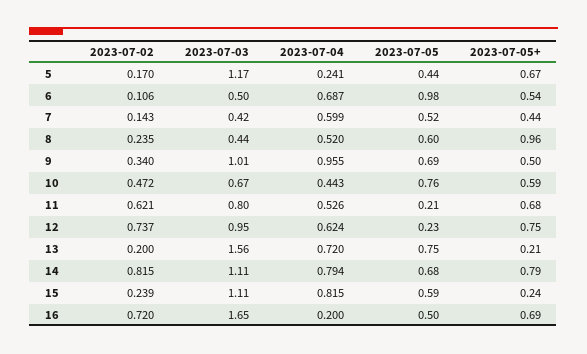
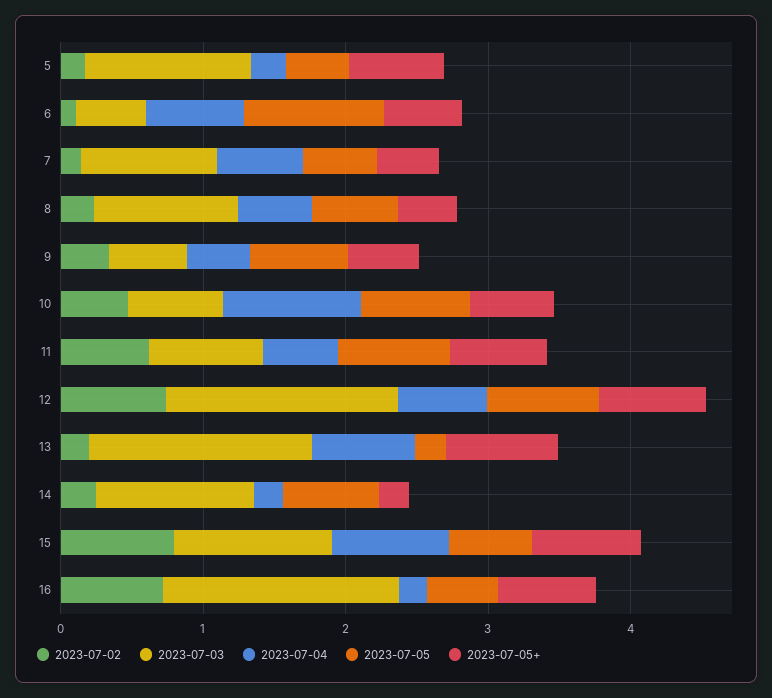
  {
    "2023-07-02": {
      "5": 0.17,
      "6": 0.106,
      "7": 0.143,
      "8": 0.235,
      "9": 0.34,
      "10": 0.472,
      "11": 0.621,
      "12": 0.737,
      "13": 0.2,
-     "14": 0.815,
+     "14": 0.2,
-     "15": 0.239,
+     "15": 0.8,
      "16": 0.72
    },
    "2023-07-03": {
      "5": 1.17,
      "6": 0.5,
-     "7": 0.42,
+     "7": 1,
-     "8": 0.44,
+     "8": 1,
-     "9": 1.01,
+     "9": 0.6,
      "10": 0.67,
      "11": 0.8,
-     "12": 0.95,
+     "12": 1.6,
      "13": 1.56,
      "14": 1.11,
      "15": 1.11,
      "16": 1.65
    },
    "2023-07-04": {
      "5": 0.241,
      "6": 0.687,
      "7": 0.599,
      "8": 0.52,
-     "9": 0.955,
+     "9": 0.4,
-     "10": 0.443,
+     "10": 1,
      "11": 0.526,
      "12": 0.624,
      "13": 0.72,
-     "14": 0.794,
+     "14": 0.2,
      "15": 0.815,
      "16": 0.2
    },
    "2023-07-05": {
      "5": 0.44,
      "6": 0.98,
      "7": 0.52,
      "8": 0.6,
      "9": 0.69,
      "10": 0.76,
-     "11": 0.21,
+     "11": 0.8,
-     "12": 0.23,
+     "12": 0.8,
-     "13": 0.75,
+     "13": 0.2,
      "14": 0.68,
      "15": 0.59,
      "16": 0.5
    },
    "2023-07-05+": {
      "5": 0.67,
      "6": 0.54,
      "7": 0.44,
-     "8": 0.96,
+     "8": 0.4,
      "9": 0.5,
      "10": 0.59,
      "11": 0.68,
      "12": 0.75,
-     "13": 0.21,
+     "13": 0.8,
-     "14": 0.79,
+     "14": 0.2,
-     "15": 0.24,
+     "15": 0.8,
      "16": 0.69
    }
  }

